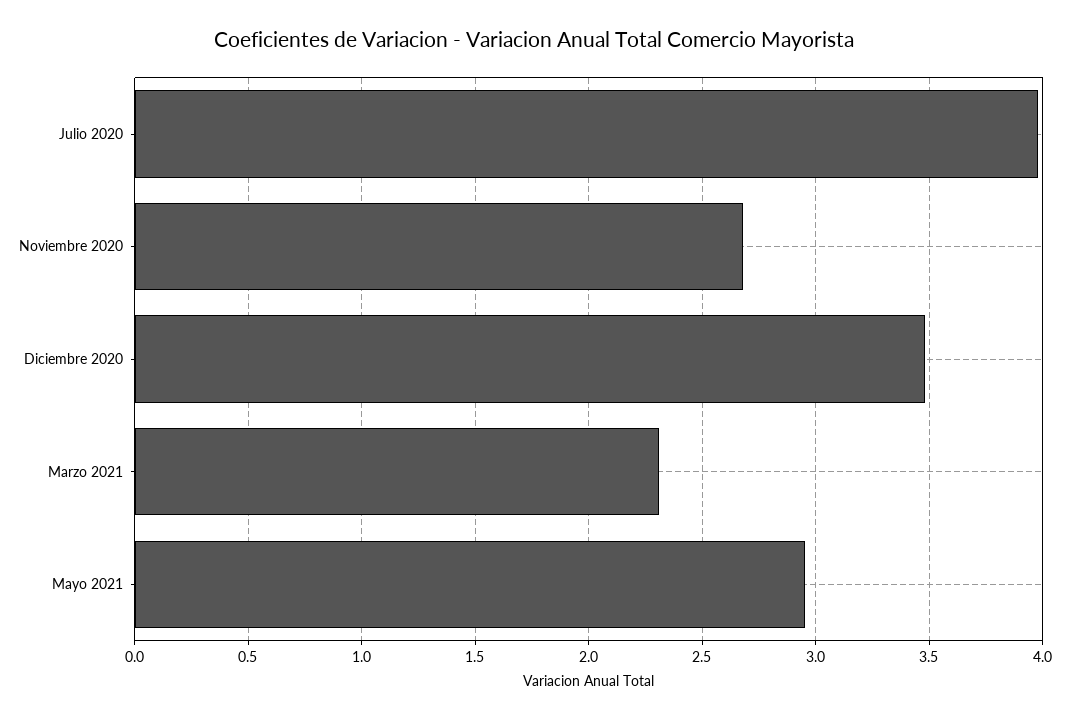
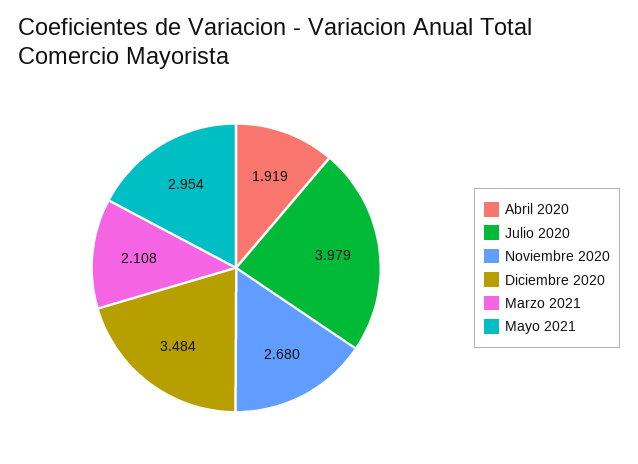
  {
    "Julio 2020": 3.979,
    "Noviembre 2020": 2.68,
    "Diciembre 2020": 3.484,
-   "Marzo 2021": 2.3,
+   "Marzo 2021": 2.108,
-   "Mayo 2021": 2.954
+   "Mayo 2021": 2.954,
+   "Abril 2020": 1.919
  }

